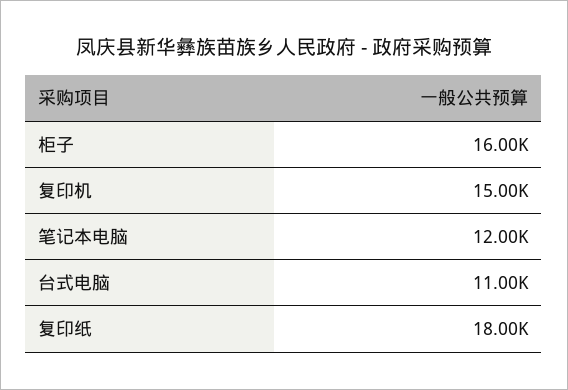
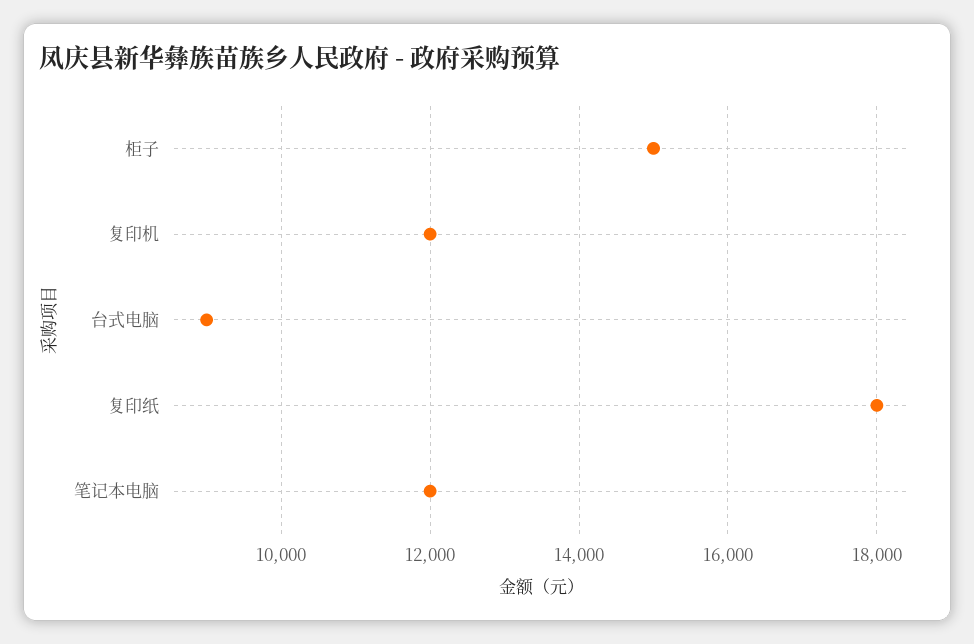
  {
-   "柜子": 16000,
+   "柜子": 15000,
-   "复印机": 15000,
+   "复印机": 12000,
    "笔记本电脑": 12000,
-   "台式电脑": 11000,
+   "台式电脑": 9000,
    "复印纸": 18000
  }

